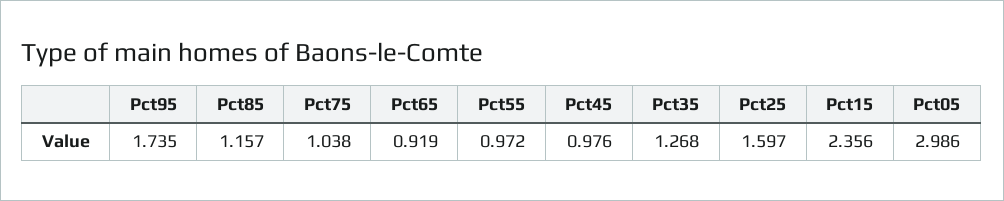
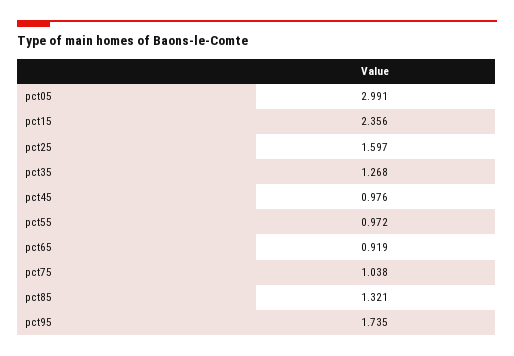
  {
    "Pct95": 1.735,
-   "Pct85": 1.157,
+   "Pct85": 1.321,
    "Pct75": 1.038,
    "Pct65": 0.919,
    "Pct55": 0.972,
    "Pct45": 0.976,
    "Pct35": 1.268,
    "Pct25": 1.597,
    "Pct15": 2.356,
-   "Pct05": 2.986
+   "Pct05": 2.991
  }

